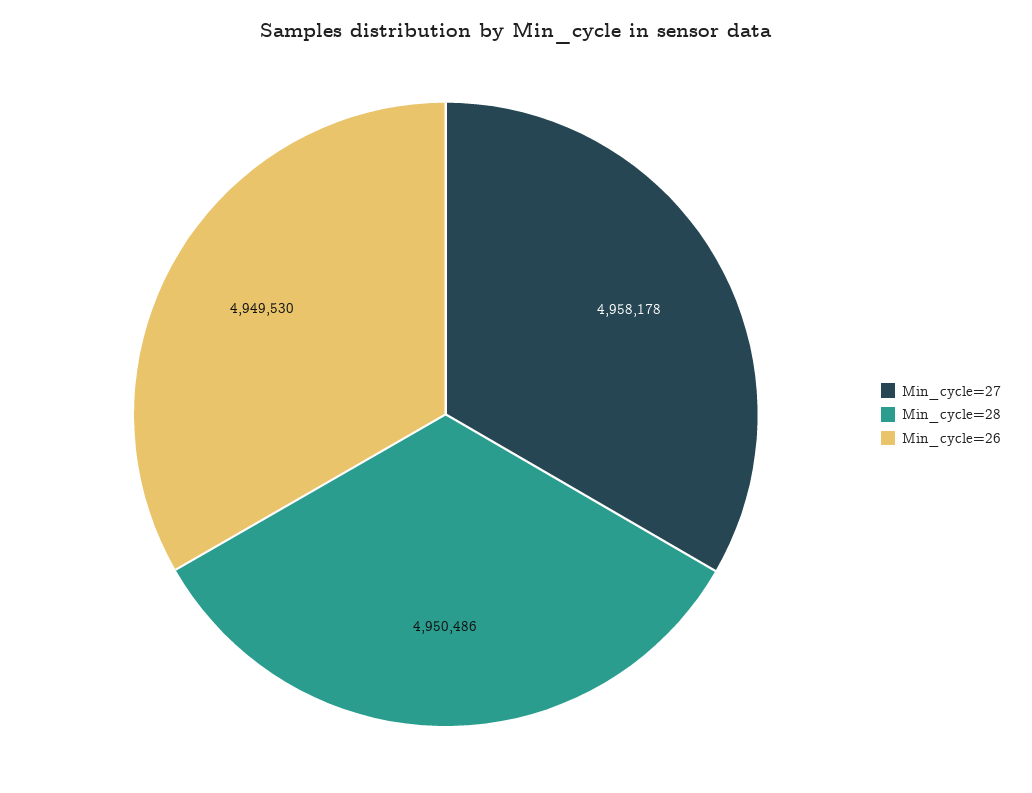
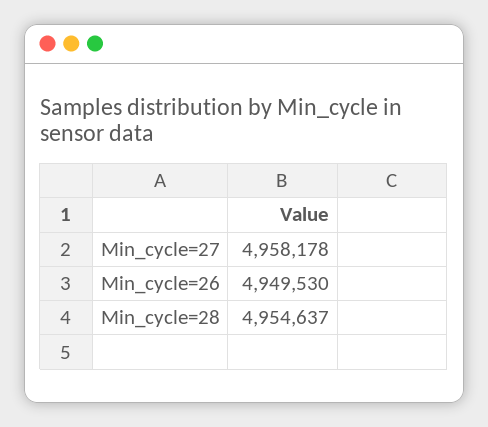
  {
    "Min_cycle=27": 4958178,
-   "Min_cycle=28": 4950486,
+   "Min_cycle=28": 4954637,
    "Min_cycle=26": 4949530
  }

